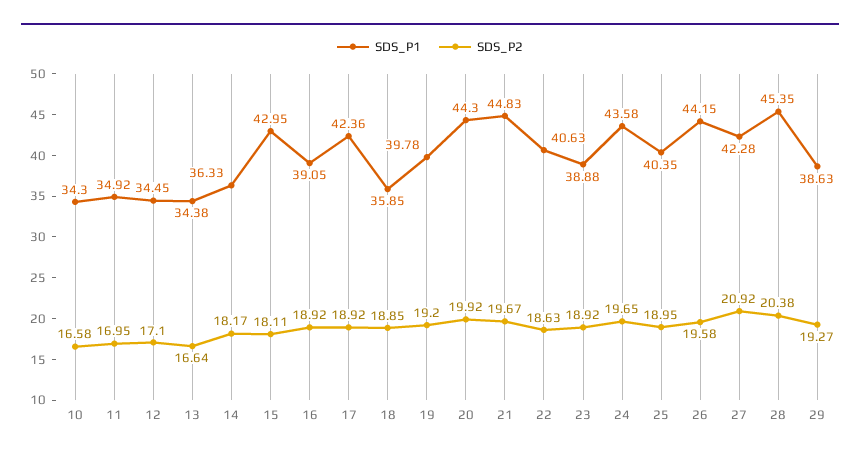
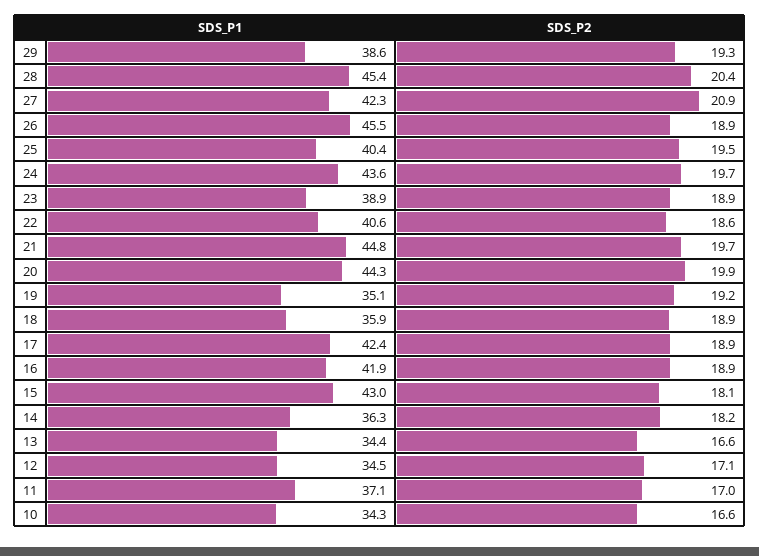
  {
    "SDS_P1": {
      "10": 34.3,
-     "11": 34.92,
+     "11": 37.1,
      "12": 34.45,
      "13": 34.38,
      "14": 36.33,
      "15": 42.95,
-     "16": 39.05,
+     "16": 41.9,
      "17": 42.36,
      "18": 35.85,
-     "19": 39.78,
+     "19": 35.1,
      "20": 44.3,
      "21": 44.83,
      "22": 40.63,
      "23": 38.88,
      "24": 43.58,
      "25": 40.35,
-     "26": 44.15,
+     "26": 45.5,
      "27": 42.28,
      "28": 45.35,
      "29": 38.63
    },
    "SDS_P2": {
      "10": 16.58,
      "11": 16.95,
      "12": 17.1,
      "13": 16.64,
      "14": 18.17,
      "15": 18.11,
      "16": 18.92,
      "17": 18.92,
      "18": 18.85,
      "19": 19.2,
      "20": 19.92,
      "21": 19.67,
      "22": 18.63,
      "23": 18.92,
      "24": 19.65,
-     "25": 18.95,
+     "25": 19.5,
-     "26": 19.58,
+     "26": 18.9,
      "27": 20.92,
      "28": 20.38,
      "29": 19.27
    }
  }

